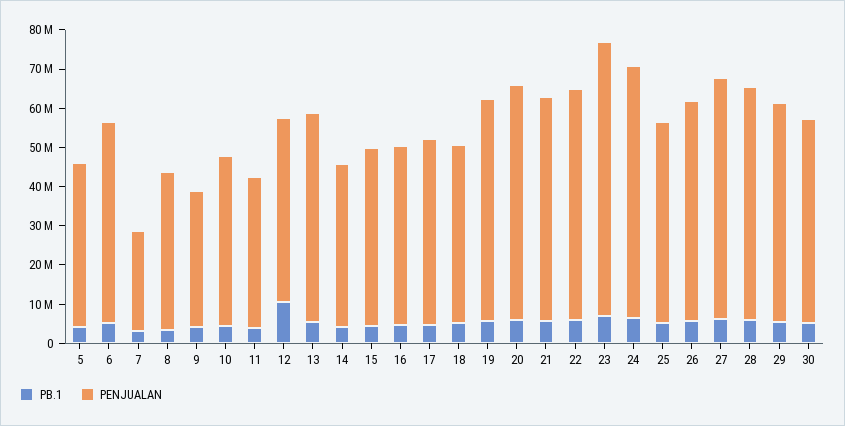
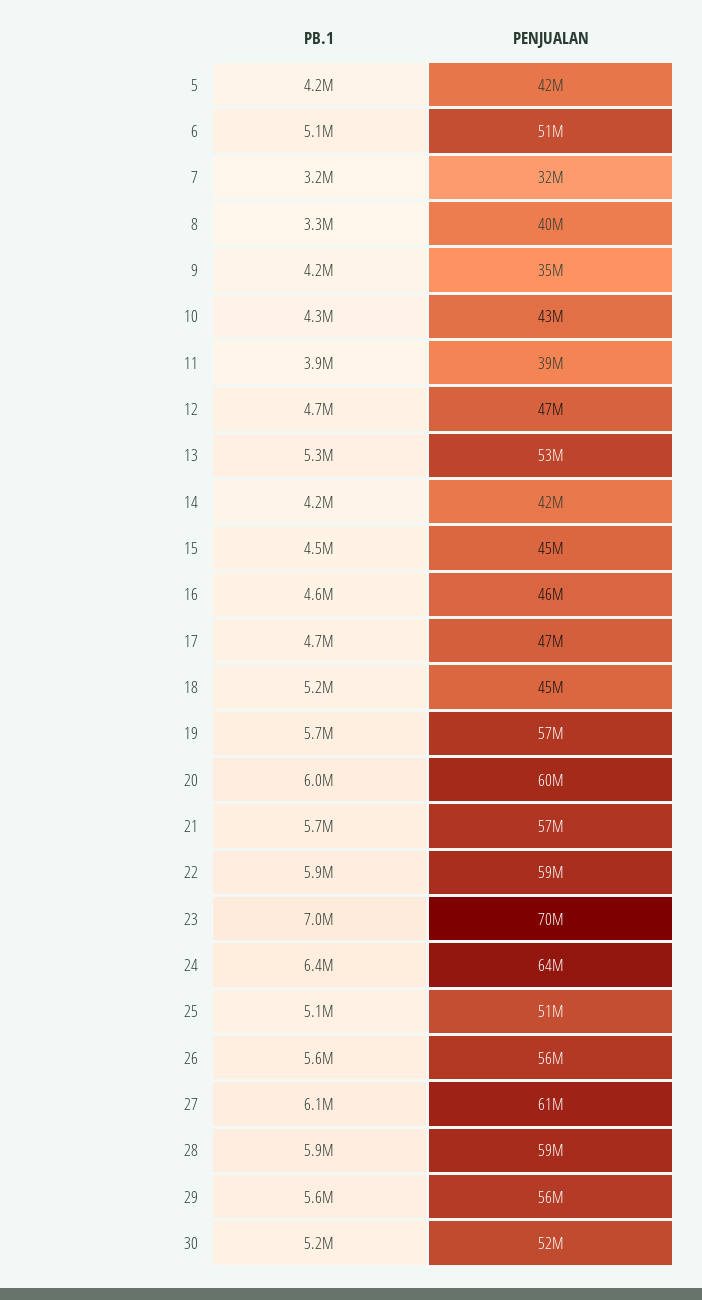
  {
    "PB.1": {
      "5": 4200000,
      "6": 5100000,
      "7": 3200000,
      "8": 3300000,
      "9": 4200000,
      "10": 4300000,
      "11": 3900000,
-     "12": 10000000,
+     "12": 4700000,
      "13": 5300000,
      "14": 4200000,
      "15": 4500000,
      "16": 4600000,
      "17": 4700000,
      "18": 5200000,
      "19": 5700000,
      "20": 6000000,
      "21": 5700000,
      "22": 5900000,
      "23": 7000000,
      "24": 6400000,
      "25": 5100000,
      "26": 5600000,
      "27": 6100000,
      "28": 5900000,
      "29": 5600000,
      "30": 5200000
    },
    "PENJUALAN": {
      "5": 42000000,
      "6": 51000000,
-     "7": 25000000,
+     "7": 32000000,
      "8": 40000000,
      "9": 35000000,
      "10": 43000000,
      "11": 39000000,
      "12": 47000000,
      "13": 53000000,
      "14": 42000000,
      "15": 45000000,
      "16": 46000000,
      "17": 47000000,
      "18": 45000000,
      "19": 57000000,
      "20": 60000000,
      "21": 57000000,
      "22": 59000000,
      "23": 70000000,
      "24": 64000000,
      "25": 51000000,
      "26": 56000000,
      "27": 61000000,
      "28": 59000000,
      "29": 56000000,
      "30": 52000000
    }
  }

